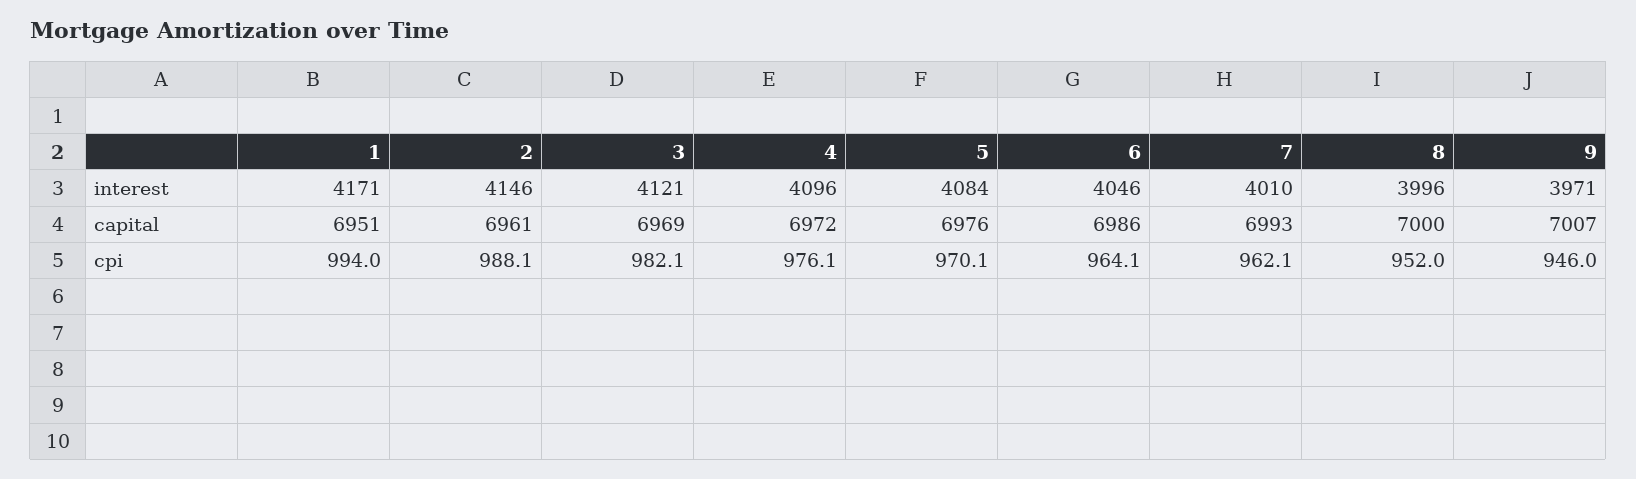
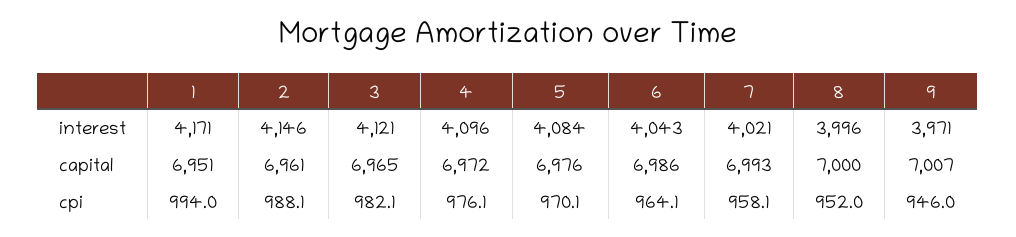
  {
    "1": {
      "interest": 4171,
      "capital": 6951,
      "cpi": 994
    },
    "2": {
      "interest": 4146,
      "capital": 6961,
      "cpi": 988.1
    },
    "3": {
      "interest": 4121,
-     "capital": 6969,
+     "capital": 6965,
      "cpi": 982.1
    },
    "4": {
      "interest": 4096,
      "capital": 6972,
      "cpi": 976.1
    },
    "5": {
      "interest": 4084,
      "capital": 6976,
      "cpi": 970.1
    },
    "6": {
-     "interest": 4046,
+     "interest": 4043,
      "capital": 6986,
      "cpi": 964.1
    },
    "7": {
-     "interest": 4010,
+     "interest": 4021,
      "capital": 6993,
-     "cpi": 962.1
+     "cpi": 958.1
    },
    "8": {
      "interest": 3996,
      "capital": 7000,
      "cpi": 952
    },
    "9": {
      "interest": 3971,
      "capital": 7007,
      "cpi": 946
    }
  }

